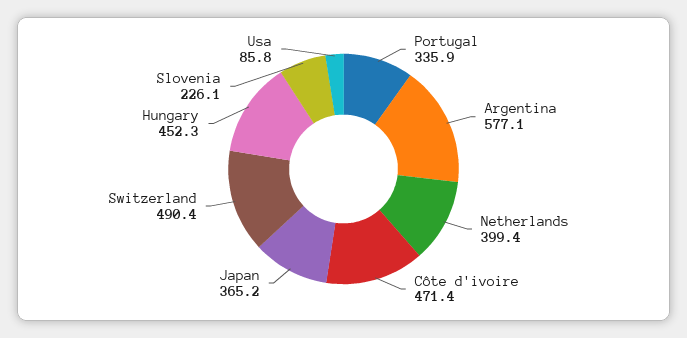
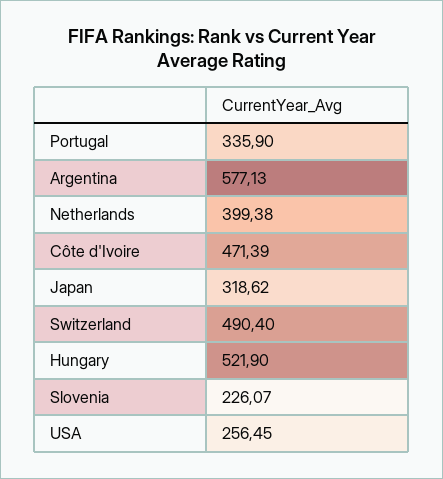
  {
    "Portugal": 335.9,
    "Argentina": 577.13,
    "Netherlands": 399.38,
    "Côte d'ivoire": 471.39,
-   "Japan": 365.2,
+   "Japan": 318.62,
    "Switzerland": 490.4,
-   "Hungary": 452.3,
+   "Hungary": 521.9,
    "Slovenia": 226.07,
-   "Usa": 85.8
+   "Usa": 256.45
  }

